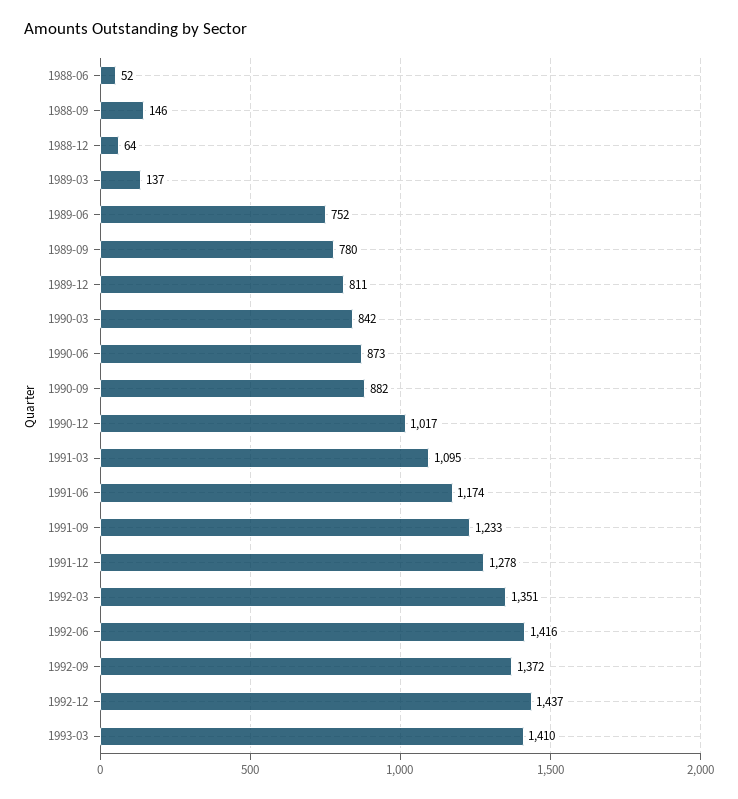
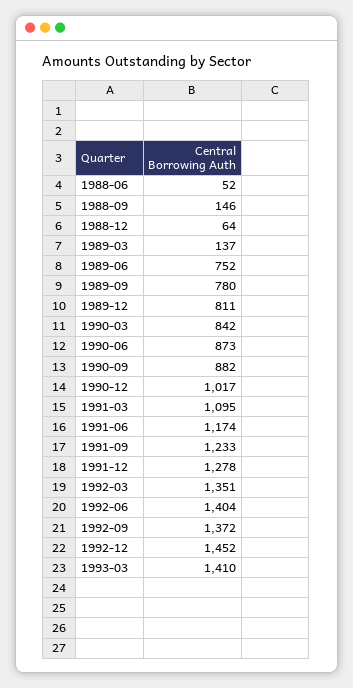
  {
    "1988-06": 52,
    "1988-09": 146,
    "1988-12": 64,
    "1989-03": 137,
    "1989-06": 752,
    "1989-09": 780,
    "1989-12": 811,
    "1990-03": 842,
    "1990-06": 873,
    "1990-09": 882,
    "1990-12": 1017,
    "1991-03": 1095,
    "1991-06": 1174,
    "1991-09": 1233,
    "1991-12": 1278,
    "1992-03": 1351,
-   "1992-06": 1416,
+   "1992-06": 1404,
    "1992-09": 1372,
-   "1992-12": 1437,
+   "1992-12": 1452,
    "1993-03": 1410
  }

